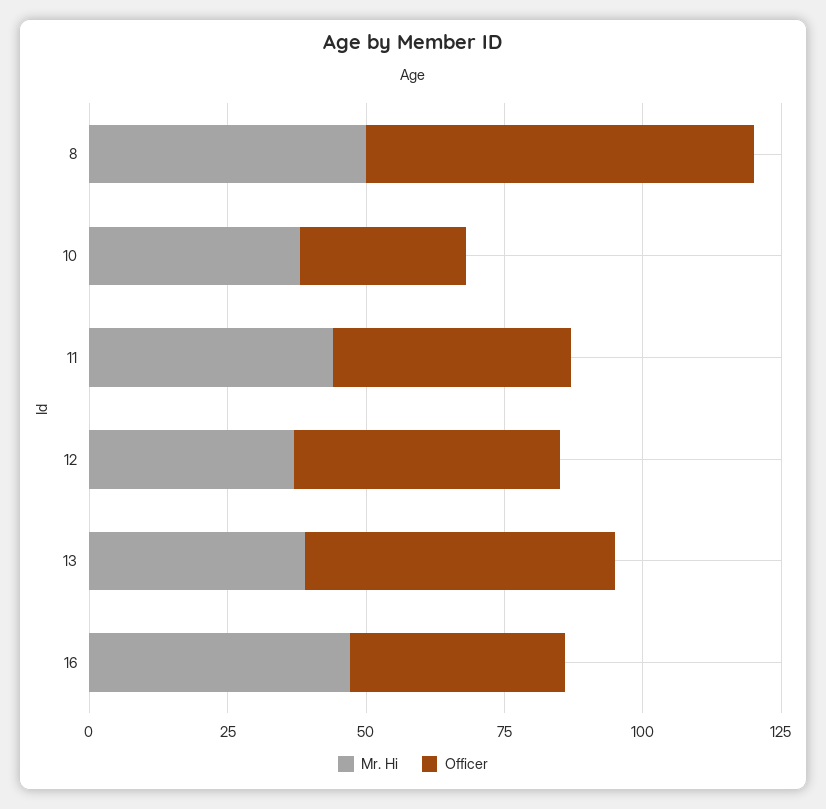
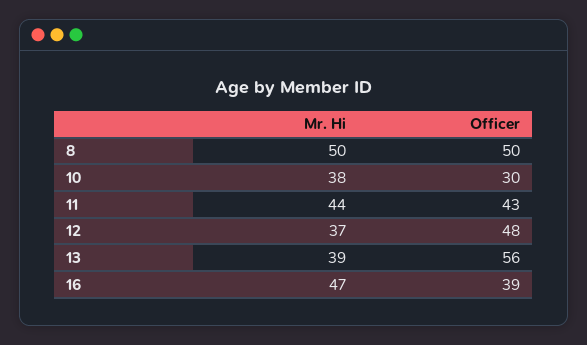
  {
    "Mr. Hi": {
      "8": 50,
      "10": 38,
      "11": 44,
      "12": 37,
      "13": 39,
      "16": 47
    },
    "Officer": {
-     "8": 70,
+     "8": 50,
      "10": 30,
      "11": 43,
      "12": 48,
      "13": 56,
      "16": 39
    }
  }

